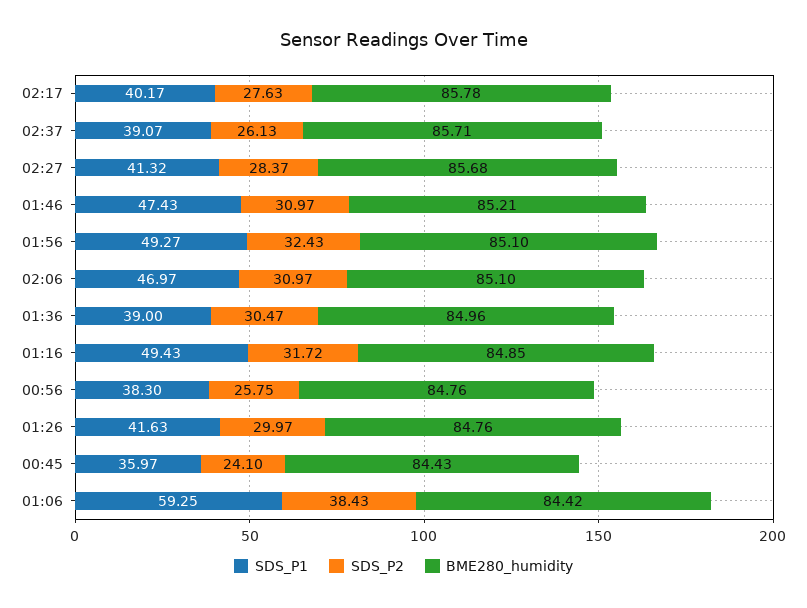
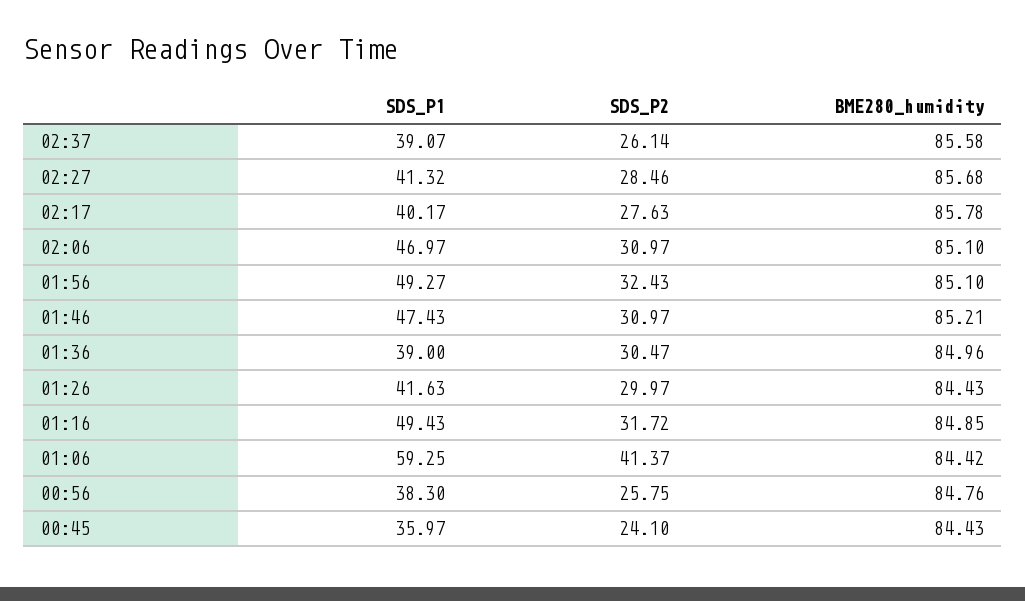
  {
    "SDS_P1": {
      "02:17": 40.17,
      "02:37": 39.07,
      "02:27": 41.32,
      "01:46": 47.43,
      "01:56": 49.27,
      "02:06": 46.97,
      "01:36": 39,
      "01:16": 49.43,
      "00:56": 38.3,
      "01:26": 41.63,
      "00:45": 35.97,
      "01:06": 59.25
    },
    "SDS_P2": {
      "02:17": 27.63,
-     "02:37": 26.13,
+     "02:37": 26.14,
-     "02:27": 28.37,
+     "02:27": 28.46,
      "01:46": 30.97,
      "01:56": 32.43,
      "02:06": 30.97,
      "01:36": 30.47,
      "01:16": 31.72,
      "00:56": 25.75,
      "01:26": 29.97,
      "00:45": 24.1,
-     "01:06": 38.43
+     "01:06": 41.37
    },
    "BME280_humidity": {
      "02:17": 85.78,
-     "02:37": 85.71,
+     "02:37": 85.58,
      "02:27": 85.68,
      "01:46": 85.21,
      "01:56": 85.1,
      "02:06": 85.1,
      "01:36": 84.96,
      "01:16": 84.85,
      "00:56": 84.76,
-     "01:26": 84.76,
+     "01:26": 84.43,
      "00:45": 84.43,
      "01:06": 84.42
    }
  }

